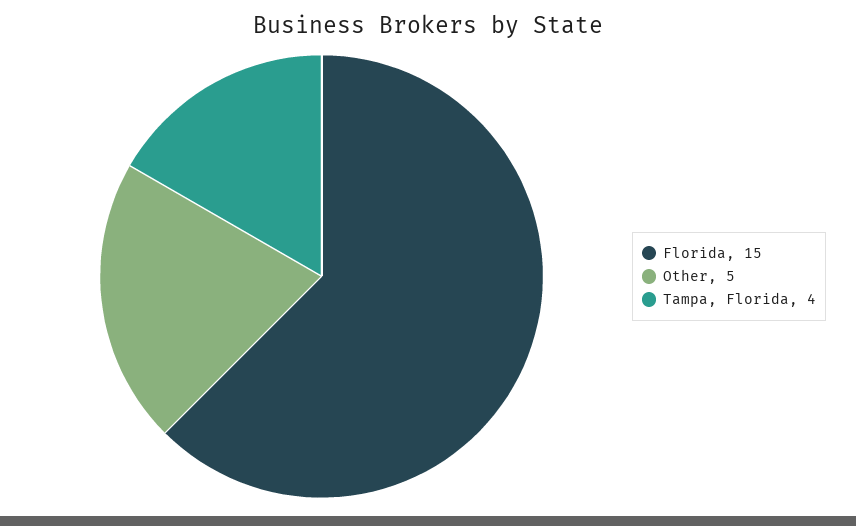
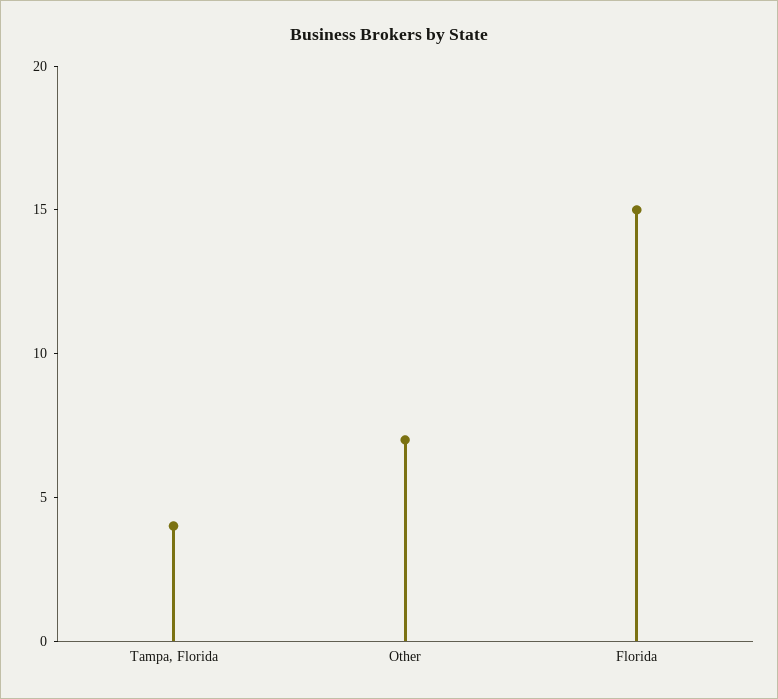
  {
    "Florida": 15,
-   "Other": 5,
+   "Other": 7,
    "Tampa, Florida": 4
  }

